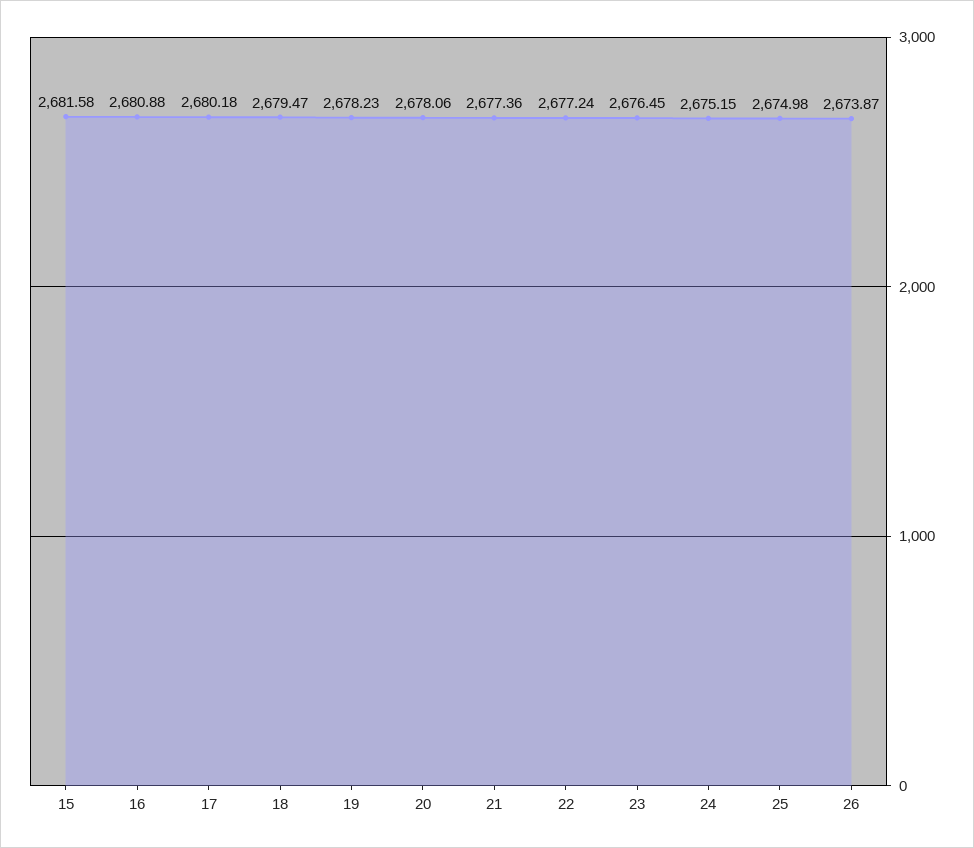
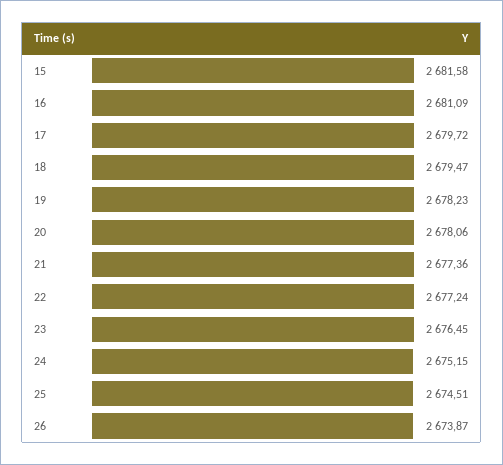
  {
    "15": 2681.58,
-   "16": 2680.88,
+   "16": 2681.09,
-   "17": 2680.18,
+   "17": 2679.72,
    "18": 2679.47,
    "19": 2678.23,
    "20": 2678.06,
    "21": 2677.36,
    "22": 2677.24,
    "23": 2676.45,
    "24": 2675.15,
-   "25": 2674.98,
+   "25": 2674.51,
    "26": 2673.87
  }

